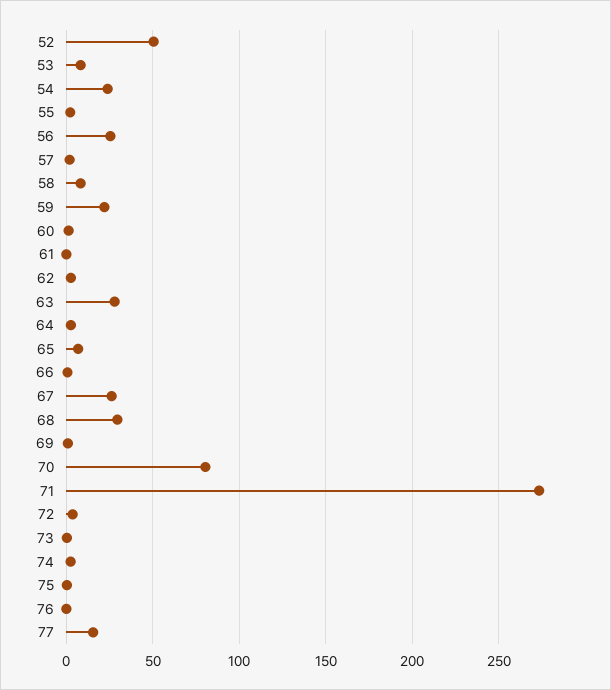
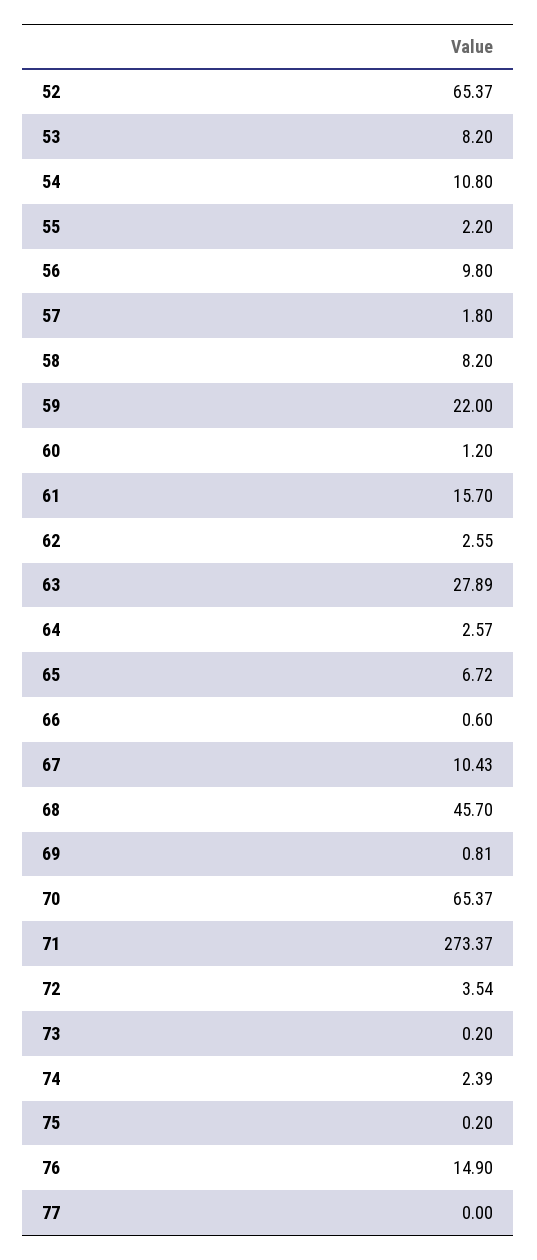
  {
-   "52": 50,
+   "52": 65.37,
    "53": 8.2,
-   "54": 25,
+   "54": 10.8,
    "55": 2.2,
-   "56": 25,
+   "56": 9.8,
    "57": 1.8,
    "58": 8.2,
    "59": 22,
    "60": 1.2,
-   "61": 0,
+   "61": 15.7,
    "62": 2.55,
    "63": 27.89,
    "64": 2.57,
    "65": 6.72,
    "66": 0.6,
-   "67": 25,
+   "67": 10.43,
-   "68": 30,
+   "68": 45.7,
    "69": 0.81,
-   "70": 80,
+   "70": 65.37,
    "71": 273.37,
    "72": 3.54,
    "73": 0.2,
    "74": 2.39,
    "75": 0.2,
-   "76": 0,
+   "76": 14.9,
-   "77": 15
+   "77": 0
  }

